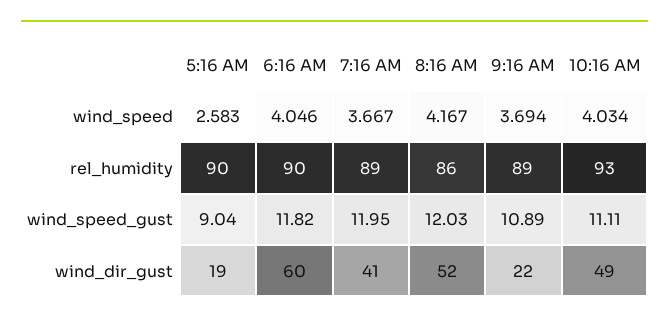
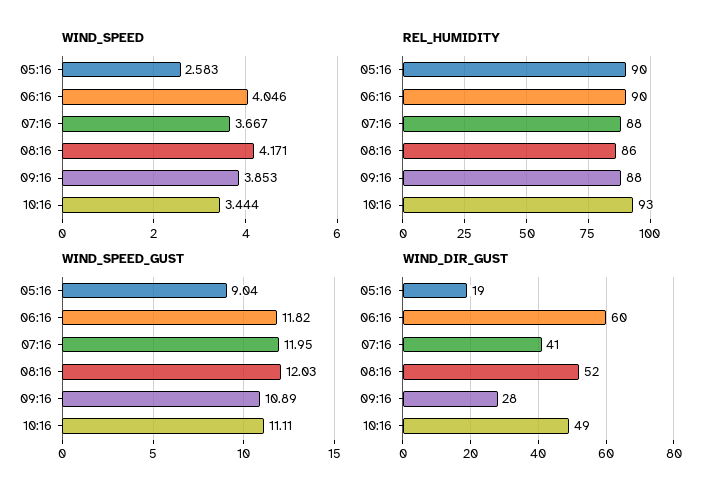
  {
    "wind_speed": {
      "5:16 AM": 2.583,
      "6:16 AM": 4.046,
      "7:16 AM": 3.667,
-     "8:16 AM": 4.167,
+     "8:16 AM": 4.171,
-     "9:16 AM": 3.694,
+     "9:16 AM": 3.853,
-     "10:16 AM": 4.034
+     "10:16 AM": 3.444
    },
    "rel_humidity": {
      "5:16 AM": 90,
      "6:16 AM": 90,
-     "7:16 AM": 89,
+     "7:16 AM": 88,
      "8:16 AM": 86,
-     "9:16 AM": 89,
+     "9:16 AM": 88,
      "10:16 AM": 93
    },
    "wind_speed_gust": {
      "5:16 AM": 9.04,
      "6:16 AM": 11.82,
      "7:16 AM": 11.95,
      "8:16 AM": 12.03,
      "9:16 AM": 10.89,
      "10:16 AM": 11.11
    },
    "wind_dir_gust": {
      "5:16 AM": 19,
      "6:16 AM": 60,
      "7:16 AM": 41,
      "8:16 AM": 52,
-     "9:16 AM": 22,
+     "9:16 AM": 28,
      "10:16 AM": 49
    }
  }

